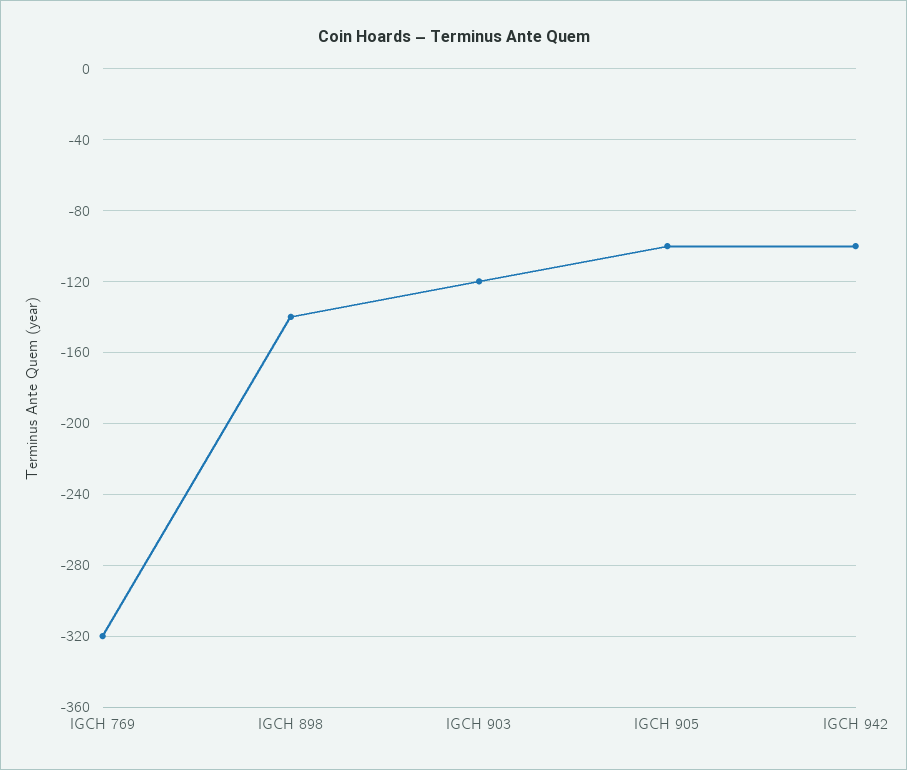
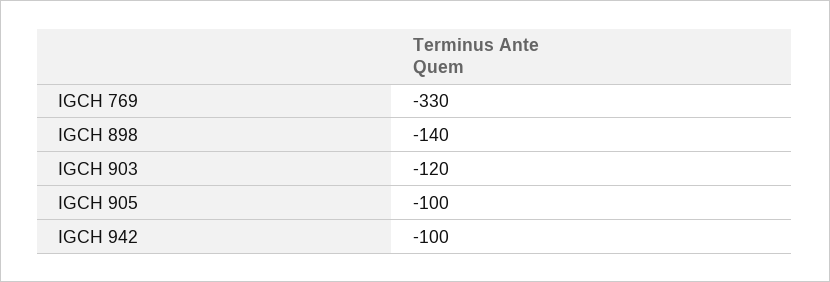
  {
-   "IGCH 769": -320,
+   "IGCH 769": -330,
    "IGCH 898": -140,
    "IGCH 903": -120,
    "IGCH 905": -100,
    "IGCH 942": -100
  }

